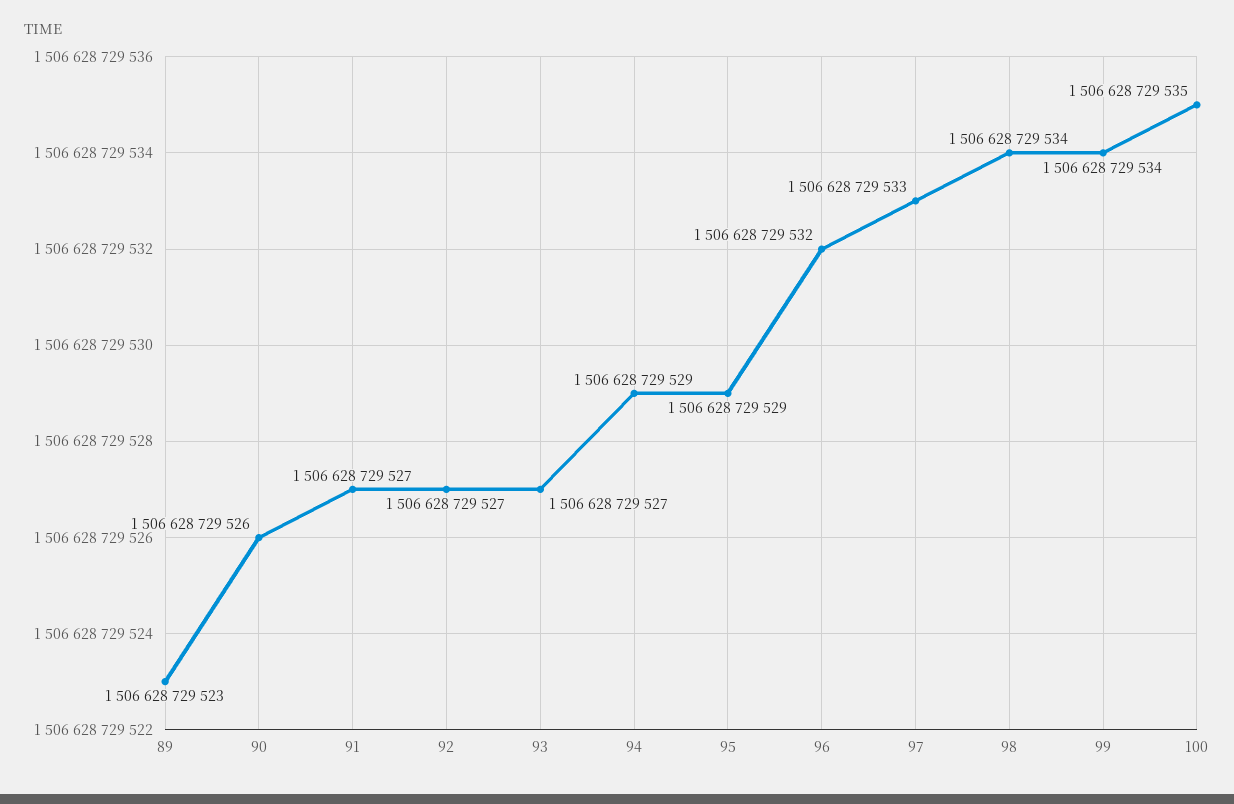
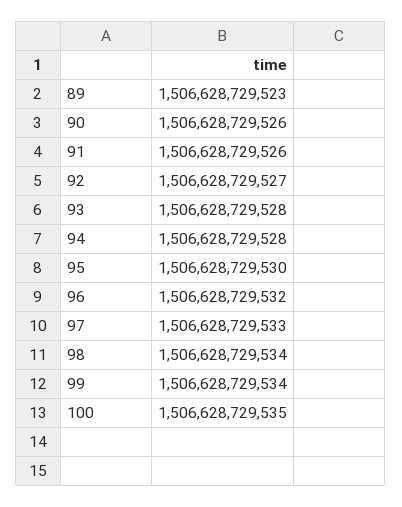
  {
    "89": 1506628729523,
    "90": 1506628729526,
-   "91": 1506628729527,
+   "91": 1506628729526,
    "92": 1506628729527,
-   "93": 1506628729527,
+   "93": 1506628729528,
-   "94": 1506628729529,
+   "94": 1506628729528,
-   "95": 1506628729529,
+   "95": 1506628729530,
    "96": 1506628729532,
    "97": 1506628729533,
    "98": 1506628729534,
    "99": 1506628729534,
    "100": 1506628729535
  }

